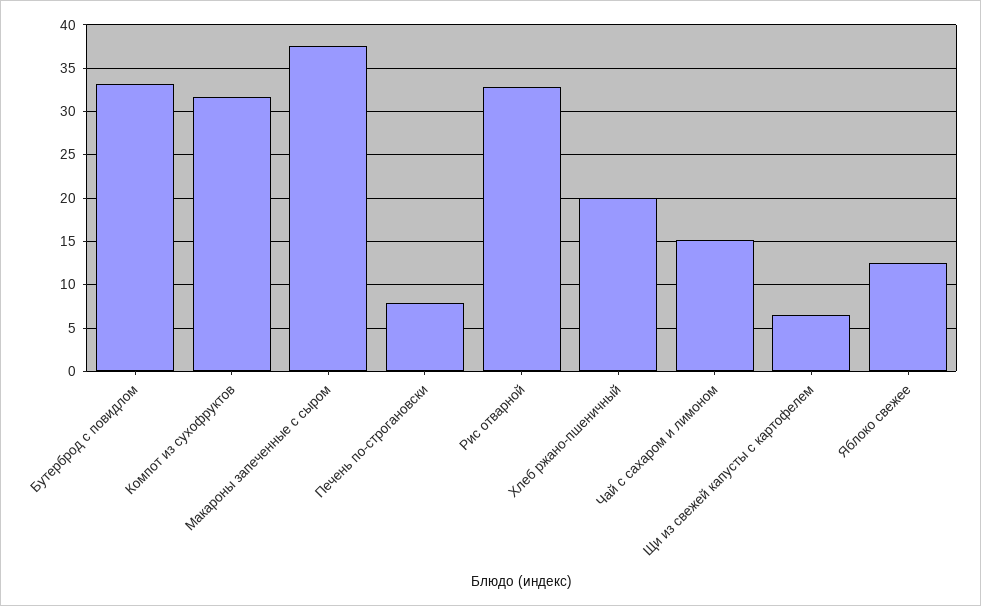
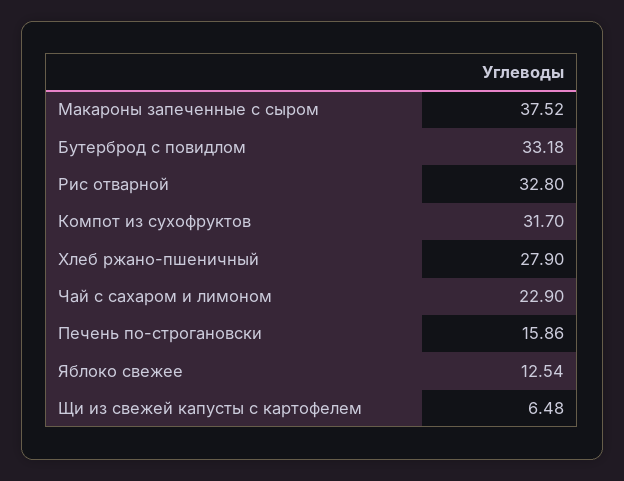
  {
    "Бутерброд с повидлом": 33.18,
    "Компот из сухофруктов": 31.7,
    "Макароны запеченные с сыром": 37.52,
-   "Печень по-строгановски": 8,
+   "Печень по-строгановски": 15.86,
    "Рис отварной": 32.8,
-   "Хлеб ржано-пшеничный": 20,
+   "Хлеб ржано-пшеничный": 27.9,
-   "Чай с сахаром и лимоном": 15,
+   "Чай с сахаром и лимоном": 22.9,
    "Щи из свежей капусты с картофелем": 6.48,
    "Яблоко свежее": 12.54
  }

